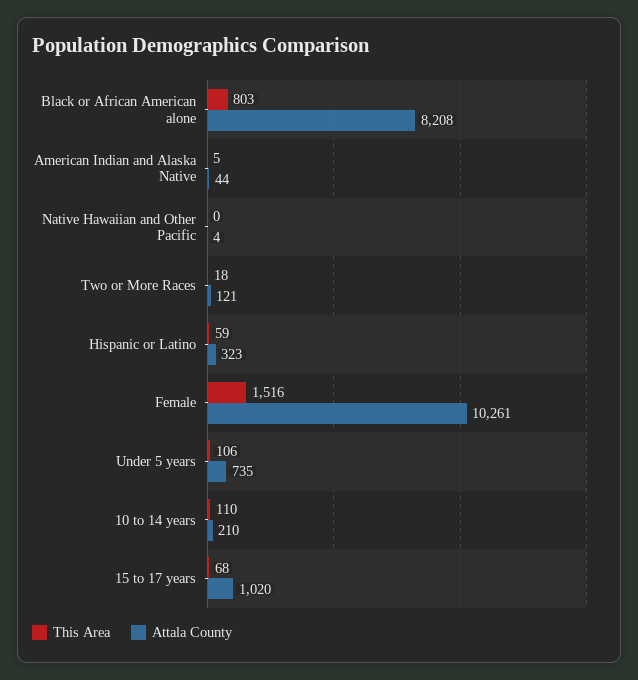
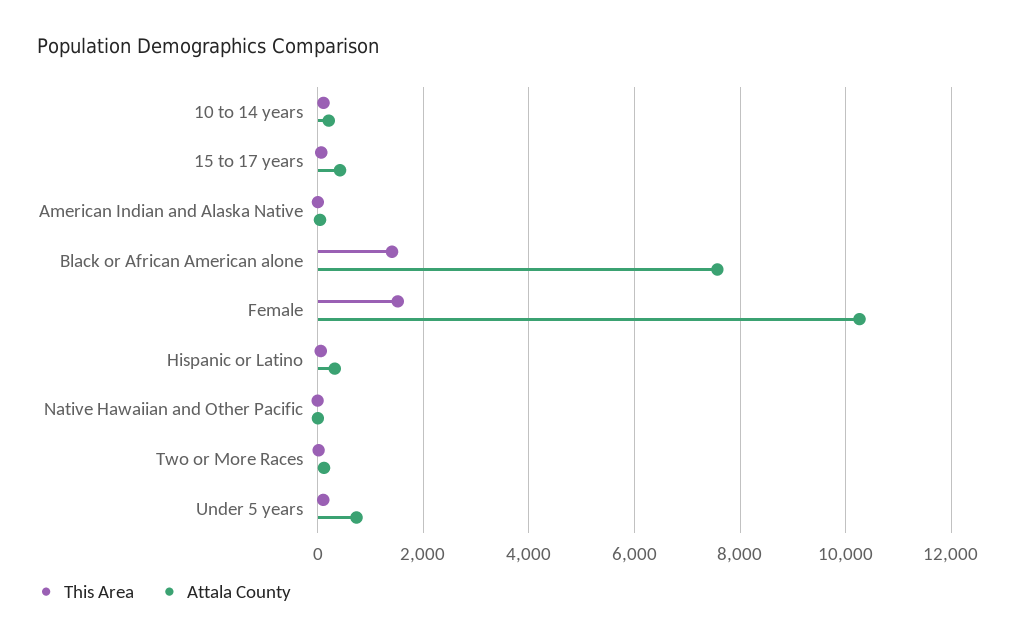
  {
    "This Area": {
-     "Black or African American alone": 803,
+     "Black or African American alone": 1400,
      "American Indian and Alaska Native": 5,
      "Native Hawaiian and Other Pacific": 0,
      "Two or More Races": 18,
      "Hispanic or Latino": 59,
      "Female": 1516,
      "Under 5 years": 106,
      "10 to 14 years": 110,
      "15 to 17 years": 68
    },
    "Attala County": {
-     "Black or African American alone": 8208,
+     "Black or African American alone": 7600,
      "American Indian and Alaska Native": 44,
      "Native Hawaiian and Other Pacific": 4,
      "Two or More Races": 121,
      "Hispanic or Latino": 323,
      "Female": 10261,
      "Under 5 years": 735,
      "10 to 14 years": 210,
-     "15 to 17 years": 1020
+     "15 to 17 years": 400
    }
  }

